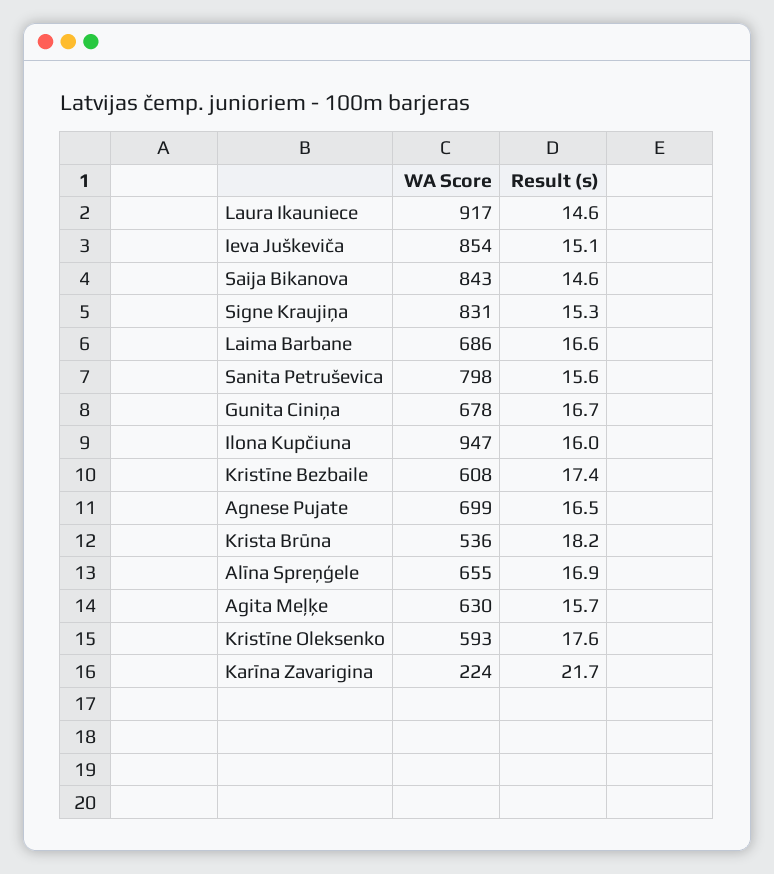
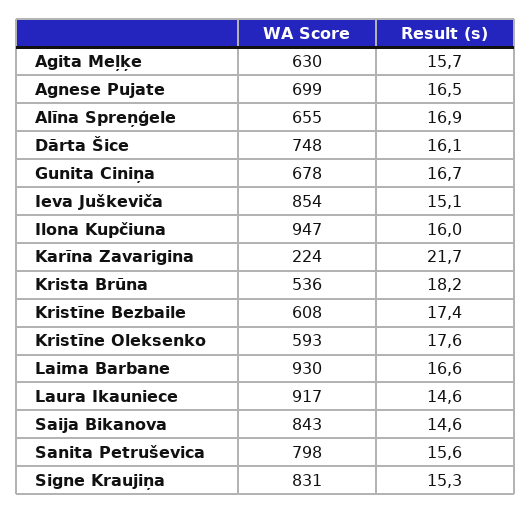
  {
    "WA Score": {
      "Laura Ikauniece": 917,
      "Ieva Juškeviča": 854,
      "Saija Bikanova": 843,
      "Signe Kraujiņa": 831,
-     "Laima Barbane": 686,
+     "Laima Barbane": 930,
      "Sanita Petruševica": 798,
      "Gunita Ciniņa": 678,
      "Ilona Kupčiuna": 947,
      "Kristīne Bezbaile": 608,
      "Agnese Pujate": 699,
      "Krista Brūna": 536,
      "Alīna Spreņģele": 655,
      "Agita Meļķe": 630,
      "Kristīne Oleksenko": 593,
-     "Karīna Zavarigina": 224
+     "Karīna Zavarigina": 224,
+     "Dārta Šice": 748
    },
    "Result (s)": {
      "Laura Ikauniece": 14.6,
      "Ieva Juškeviča": 15.1,
      "Saija Bikanova": 14.6,
      "Signe Kraujiņa": 15.3,
      "Laima Barbane": 16.6,
      "Sanita Petruševica": 15.6,
      "Gunita Ciniņa": 16.7,
      "Ilona Kupčiuna": 16,
      "Kristīne Bezbaile": 17.4,
      "Agnese Pujate": 16.5,
      "Krista Brūna": 18.2,
      "Alīna Spreņģele": 16.9,
      "Agita Meļķe": 15.7,
      "Kristīne Oleksenko": 17.6,
-     "Karīna Zavarigina": 21.7
+     "Karīna Zavarigina": 21.7,
+     "Dārta Šice": 16.1
    }
  }

